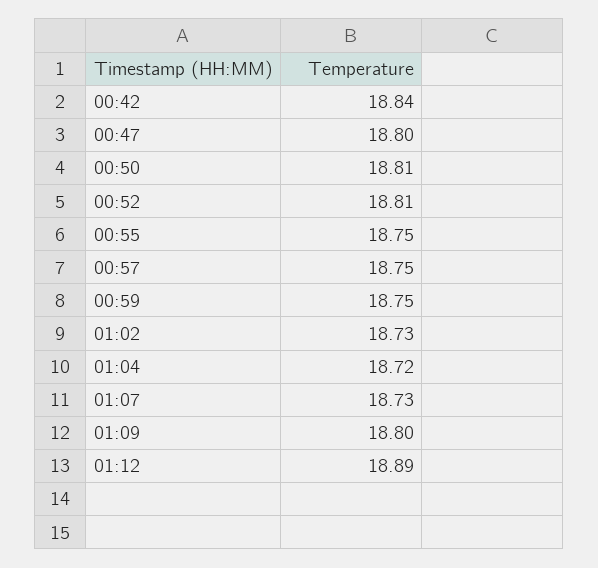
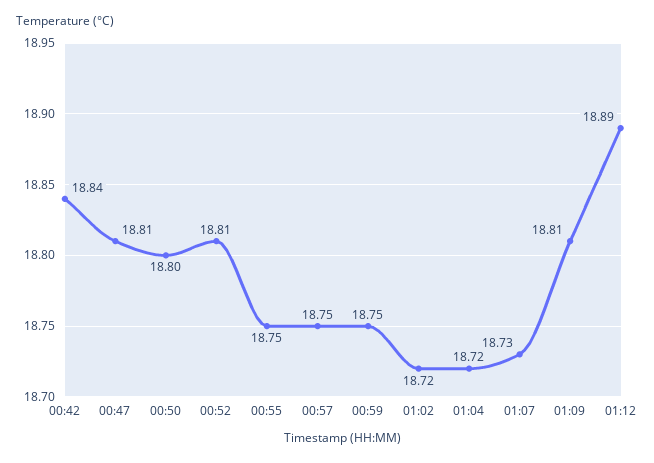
  {
    "00:42": 18.84,
-   "00:47": 18.8,
+   "00:47": 18.81,
-   "00:50": 18.81,
+   "00:50": 18.8,
    "00:52": 18.81,
    "00:55": 18.75,
    "00:57": 18.75,
    "00:59": 18.75,
-   "01:02": 18.73,
+   "01:02": 18.72,
    "01:04": 18.72,
    "01:07": 18.73,
-   "01:09": 18.8,
+   "01:09": 18.81,
    "01:12": 18.89
  }

